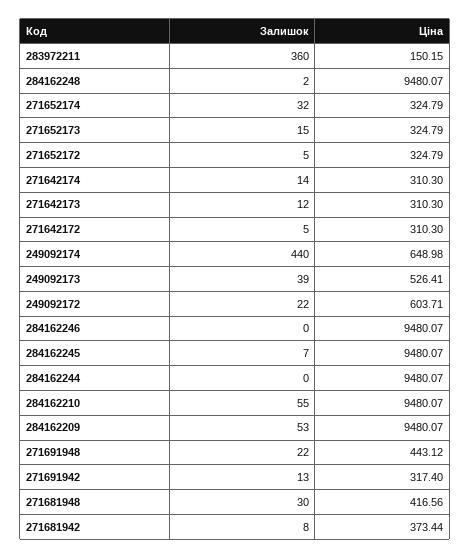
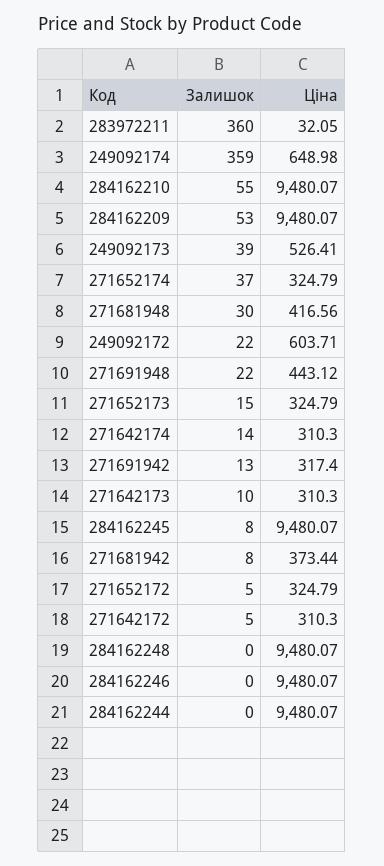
  {
    "Залишок": {
      "283972211": 360,
-     "284162248": 2,
+     "284162248": 0,
-     "271652174": 32,
+     "271652174": 37,
      "271652173": 15,
      "271652172": 5,
      "271642174": 14,
-     "271642173": 12,
+     "271642173": 10,
      "271642172": 5,
-     "249092174": 440,
+     "249092174": 359,
      "249092173": 39,
      "249092172": 22,
      "284162246": 0,
-     "284162245": 7,
+     "284162245": 8,
      "284162244": 0,
      "284162210": 55,
      "284162209": 53,
      "271691948": 22,
      "271691942": 13,
      "271681948": 30,
      "271681942": 8
    },
    "Ціна": {
-     "283972211": 150.15,
+     "283972211": 32.05,
      "284162248": 9480.07,
      "271652174": 324.79,
      "271652173": 324.79,
      "271652172": 324.79,
      "271642174": 310.3,
      "271642173": 310.3,
      "271642172": 310.3,
      "249092174": 648.98,
      "249092173": 526.41,
      "249092172": 603.71,
      "284162246": 9480.07,
      "284162245": 9480.07,
      "284162244": 9480.07,
      "284162210": 9480.07,
      "284162209": 9480.07,
      "271691948": 443.12,
      "271691942": 317.4,
      "271681948": 416.56,
      "271681942": 373.44
    }
  }

